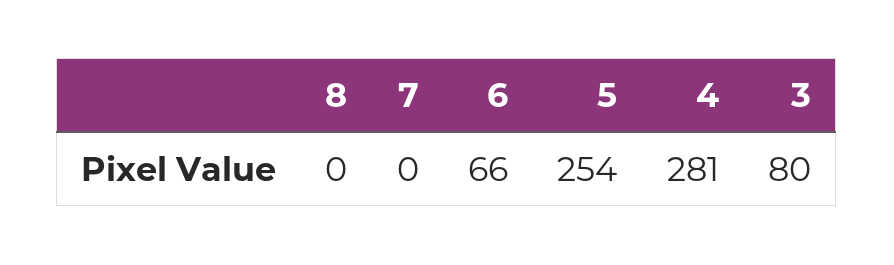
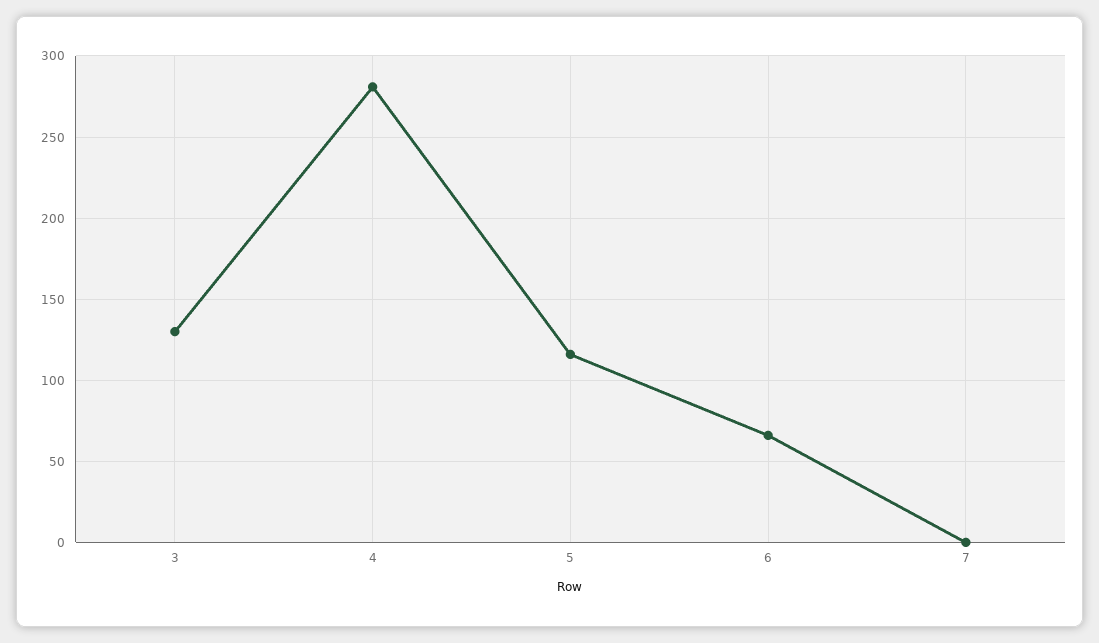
  {
-   "8": 0,
    "7": 0,
    "6": 66,
-   "5": 254,
+   "5": 115,
    "4": 281,
-   "3": 80
+   "3": 130
  }

